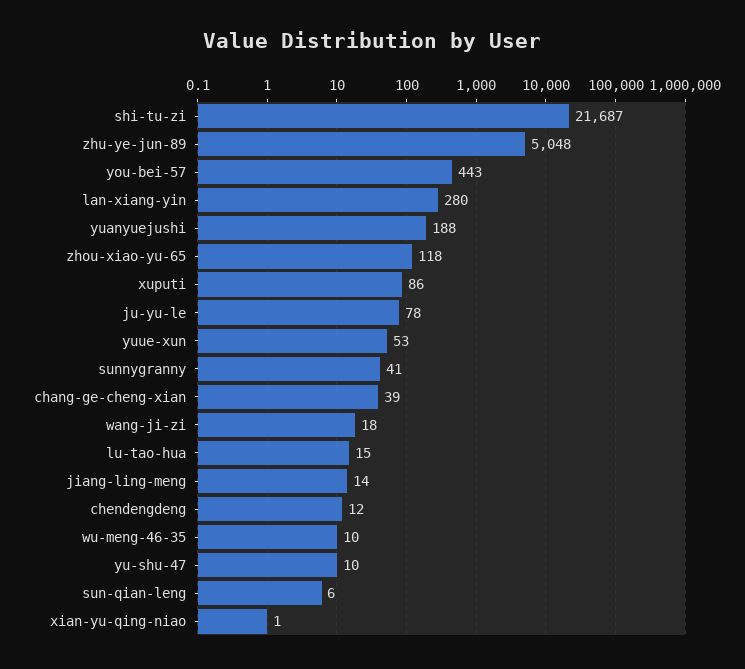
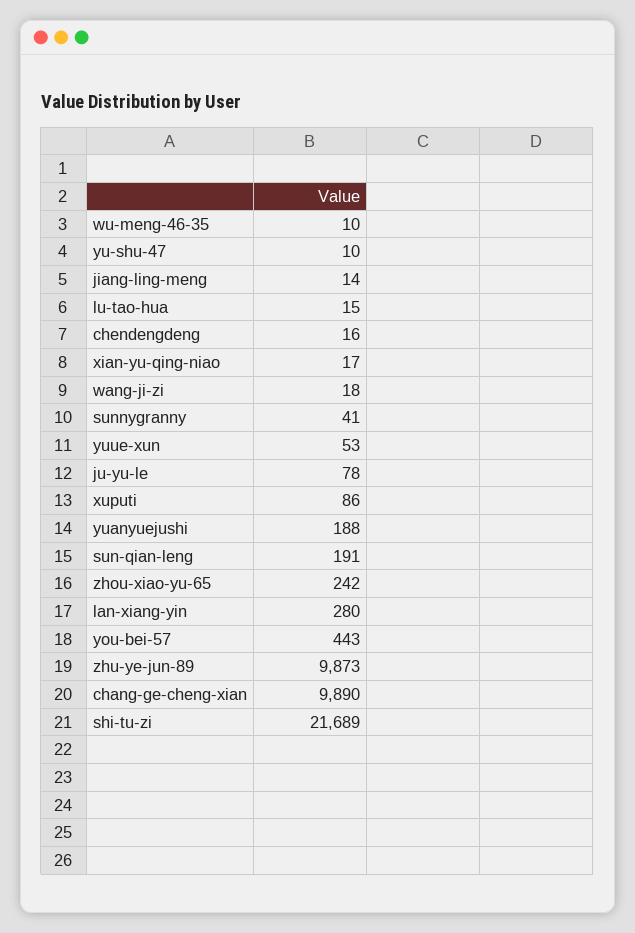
  {
-   "shi-tu-zi": 21687,
+   "shi-tu-zi": 21689,
-   "zhu-ye-jun-89": 5048,
+   "zhu-ye-jun-89": 9873,
    "you-bei-57": 443,
    "lan-xiang-yin": 280,
    "yuanyuejushi": 188,
-   "zhou-xiao-yu-65": 118,
+   "zhou-xiao-yu-65": 242,
    "xuputi": 86,
    "ju-yu-le": 78,
    "yuue-xun": 53,
    "sunnygranny": 41,
-   "chang-ge-cheng-xian": 39,
+   "chang-ge-cheng-xian": 9890,
    "wang-ji-zi": 18,
    "lu-tao-hua": 15,
    "jiang-ling-meng": 14,
-   "chendengdeng": 12,
+   "chendengdeng": 16,
    "wu-meng-46-35": 10,
    "yu-shu-47": 10,
-   "sun-qian-leng": 6,
+   "sun-qian-leng": 191,
-   "xian-yu-qing-niao": 1
+   "xian-yu-qing-niao": 17
  }

